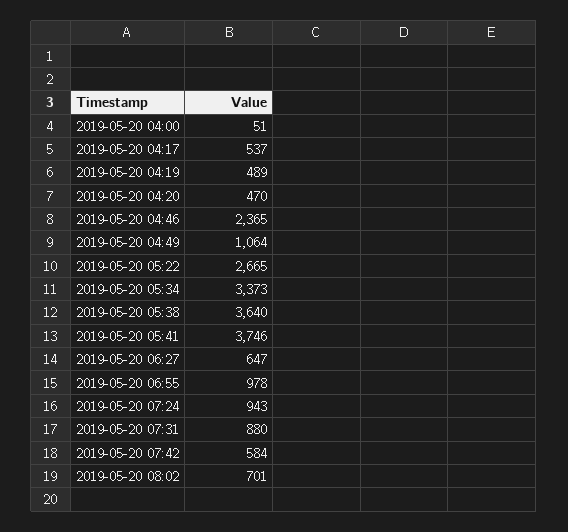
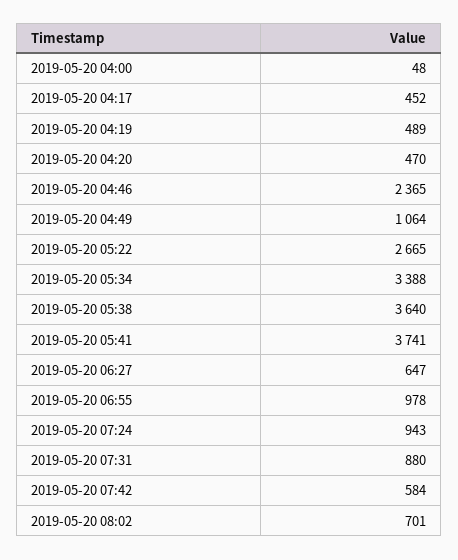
  {
-   "2019-05-20 04:00": 51,
+   "2019-05-20 04:00": 48,
-   "2019-05-20 04:17": 537,
+   "2019-05-20 04:17": 452,
    "2019-05-20 04:19": 489,
    "2019-05-20 04:20": 470,
    "2019-05-20 04:46": 2365,
    "2019-05-20 04:49": 1064,
    "2019-05-20 05:22": 2665,
-   "2019-05-20 05:34": 3373,
+   "2019-05-20 05:34": 3388,
    "2019-05-20 05:38": 3640,
-   "2019-05-20 05:41": 3746,
+   "2019-05-20 05:41": 3741,
    "2019-05-20 06:27": 647,
    "2019-05-20 06:55": 978,
    "2019-05-20 07:24": 943,
    "2019-05-20 07:31": 880,
    "2019-05-20 07:42": 584,
    "2019-05-20 08:02": 701
  }

